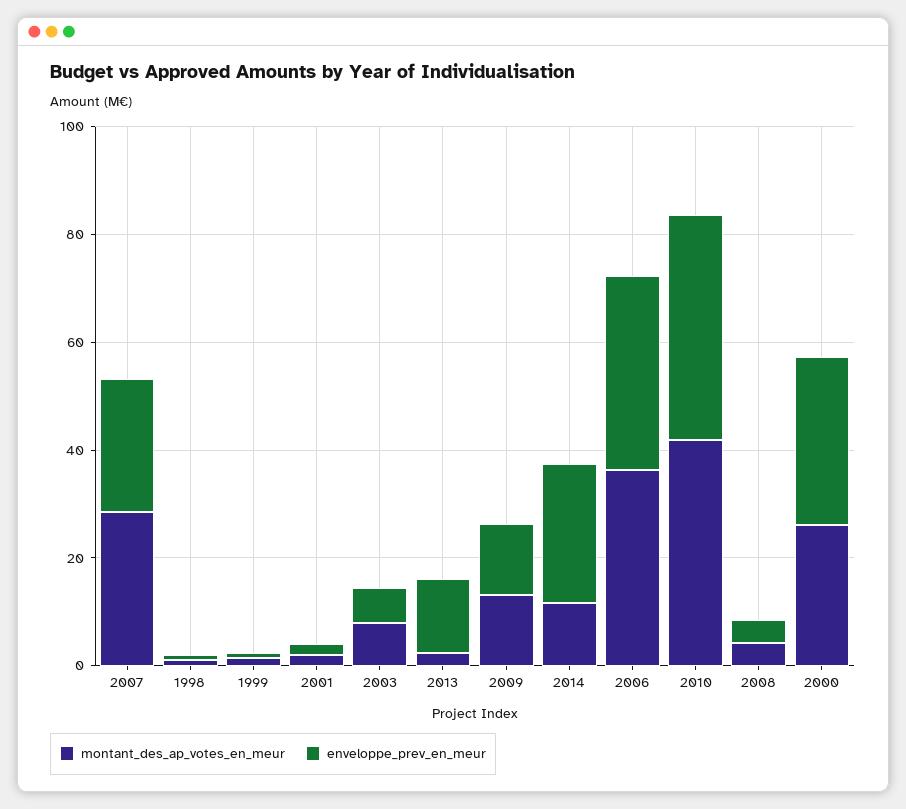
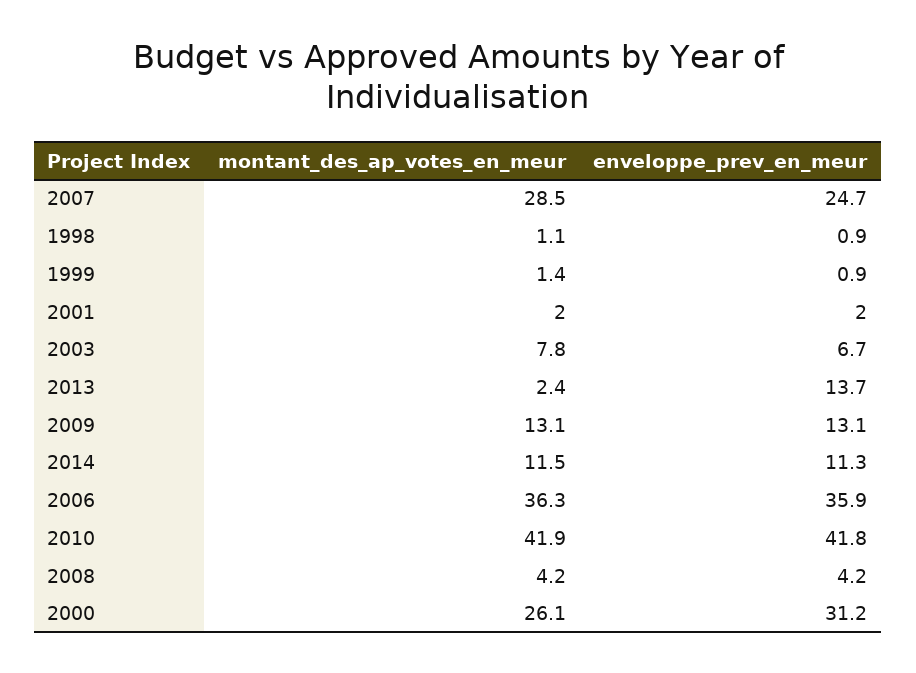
  {
    "montant_des_ap_votes_en_meur": {
      "2007": 28.5,
      "1998": 1.1,
      "1999": 1.4,
      "2001": 2,
      "2003": 7.8,
      "2013": 2.4,
      "2009": 13.1,
      "2014": 11.5,
      "2006": 36.3,
      "2010": 41.9,
      "2008": 4.2,
      "2000": 26.1
    },
    "enveloppe_prev_en_meur": {
      "2007": 24.7,
      "1998": 0.9,
      "1999": 0.9,
      "2001": 2,
      "2003": 6.7,
      "2013": 13.7,
      "2009": 13.1,
-     "2014": 25,
+     "2014": 11.3,
      "2006": 35.9,
      "2010": 41.8,
      "2008": 4.2,
      "2000": 31.2
    }
  }

